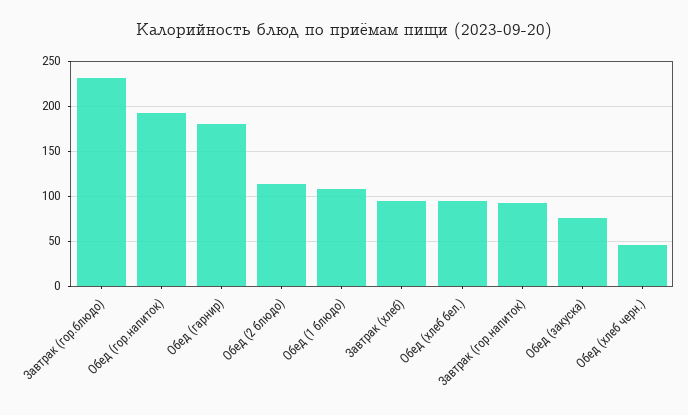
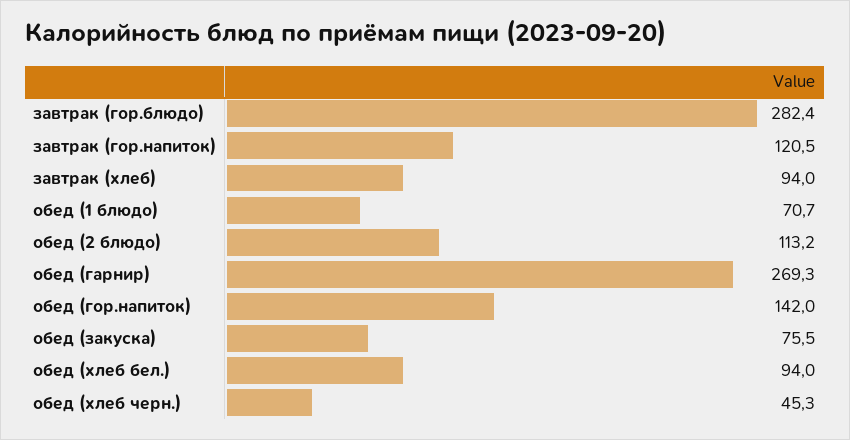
  {
-   "Завтрак (гор.блюдо)": 230,
+   "Завтрак (гор.блюдо)": 282.4,
-   "Обед (гор.напиток)": 190,
+   "Обед (гор.напиток)": 142,
-   "Обед (гарнир)": 180,
+   "Обед (гарнир)": 269.3,
    "Обед (2 блюдо)": 113.2,
-   "Обед (1 блюдо)": 110,
+   "Обед (1 блюдо)": 70.7,
    "Завтрак (хлеб)": 94,
    "Обед (хлеб бел.)": 94,
-   "Завтрак (гор.напиток)": 90,
+   "Завтрак (гор.напиток)": 120.5,
    "Обед (закуска)": 75.5,
    "Обед (хлеб черн.)": 45.3
  }

